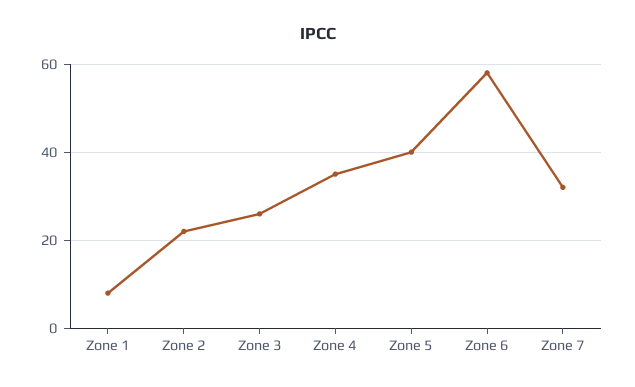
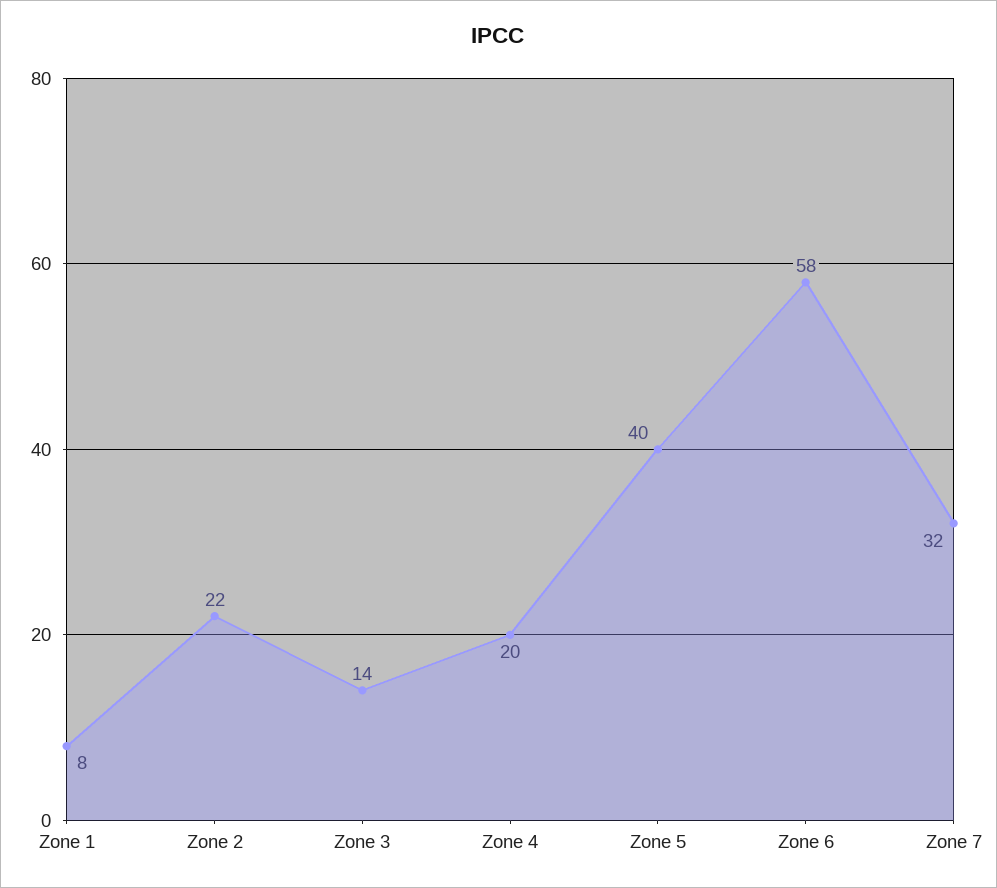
  {
    "Zone 1": 8,
    "Zone 2": 22,
-   "Zone 3": 25,
+   "Zone 3": 14,
-   "Zone 4": 35,
+   "Zone 4": 20,
    "Zone 5": 40,
    "Zone 6": 58,
    "Zone 7": 32
  }

